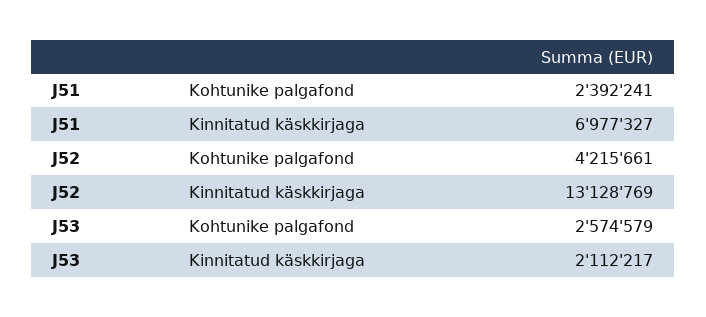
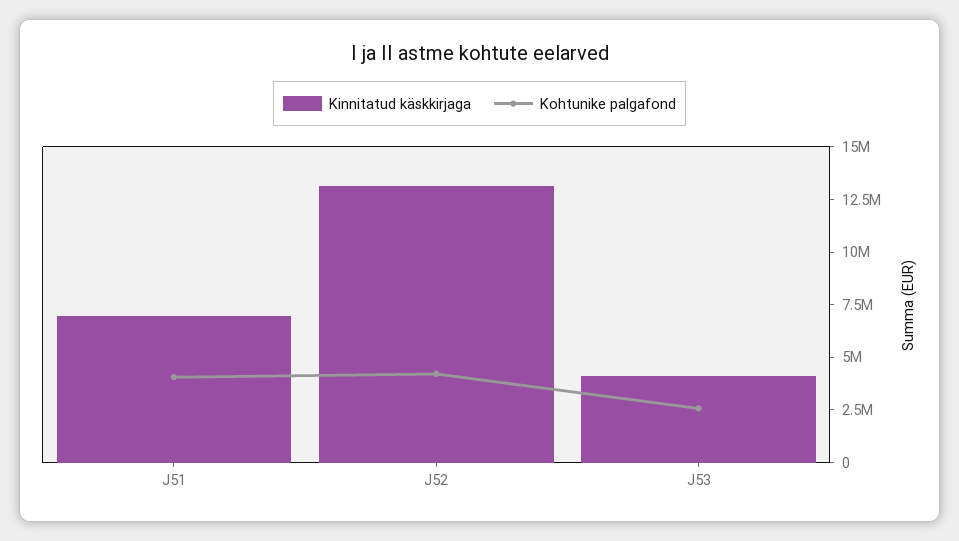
  {
    "Kohtunike palgafond": {
-     "J51": 2392241,
+     "J51": 4000000,
      "J52": 4215661,
      "J53": 2574579
    },
    "Kinnitatud käskkirjaga": {
      "J51": 6977327,
      "J52": 13128769,
-     "J53": 2112217
+     "J53": 4000000
    }
  }

